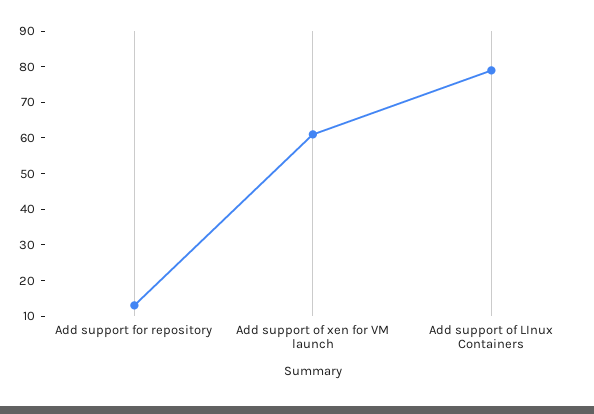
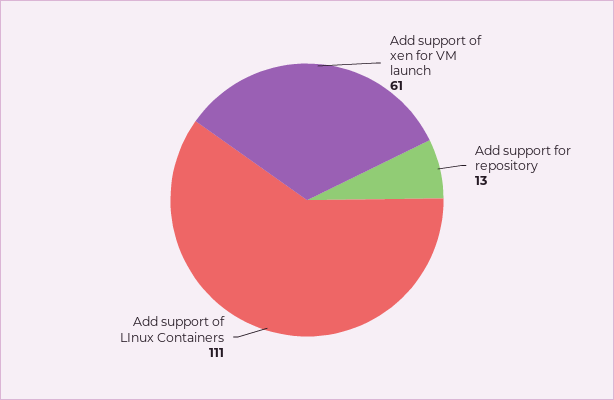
  {
    "Add support for repository": 13,
    "Add support of xen for VM launch": 61,
-   "Add support of LInux Containers": 80
+   "Add support of LInux Containers": 111
  }

